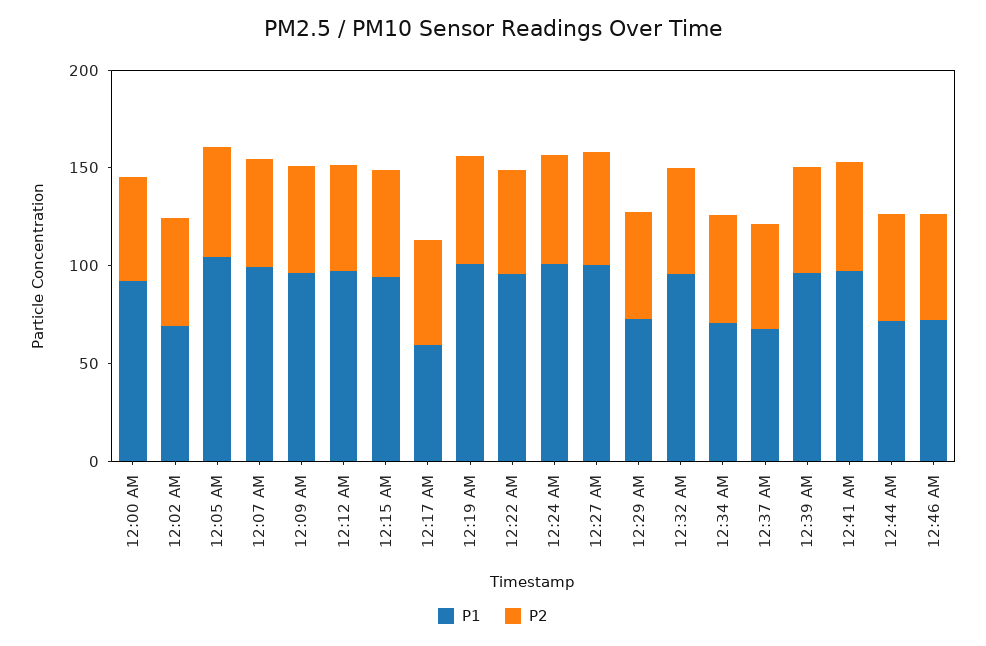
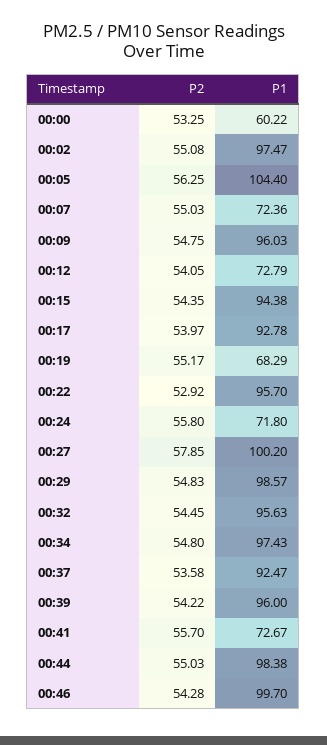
  {
    "P1": {
-     "12:00 AM": 90,
+     "12:00 AM": 60.22,
-     "12:02 AM": 70,
+     "12:02 AM": 97.47,
      "12:05 AM": 104.4,
-     "12:07 AM": 100,
+     "12:07 AM": 72.36,
      "12:09 AM": 96.03,
-     "12:12 AM": 100,
+     "12:12 AM": 72.79,
      "12:15 AM": 94.38,
-     "12:17 AM": 60,
+     "12:17 AM": 92.78,
-     "12:19 AM": 100,
+     "12:19 AM": 68.29,
      "12:22 AM": 95.7,
-     "12:24 AM": 100,
+     "12:24 AM": 71.8,
      "12:27 AM": 100.2,
-     "12:29 AM": 70,
+     "12:29 AM": 98.57,
      "12:32 AM": 95.63,
-     "12:34 AM": 70,
+     "12:34 AM": 97.43,
-     "12:37 AM": 70,
+     "12:37 AM": 92.47,
      "12:39 AM": 96,
-     "12:41 AM": 100,
+     "12:41 AM": 72.67,
-     "12:44 AM": 70,
+     "12:44 AM": 98.38,
-     "12:46 AM": 70
+     "12:46 AM": 99.7
    },
    "P2": {
      "12:00 AM": 53.25,
      "12:02 AM": 55.08,
      "12:05 AM": 56.25,
      "12:07 AM": 55.03,
      "12:09 AM": 54.75,
      "12:12 AM": 54.05,
      "12:15 AM": 54.35,
      "12:17 AM": 53.97,
      "12:19 AM": 55.17,
      "12:22 AM": 52.92,
      "12:24 AM": 55.8,
      "12:27 AM": 57.85,
      "12:29 AM": 54.83,
      "12:32 AM": 54.45,
      "12:34 AM": 54.8,
      "12:37 AM": 53.58,
      "12:39 AM": 54.22,
      "12:41 AM": 55.7,
      "12:44 AM": 55.03,
      "12:46 AM": 54.28
    }
  }

